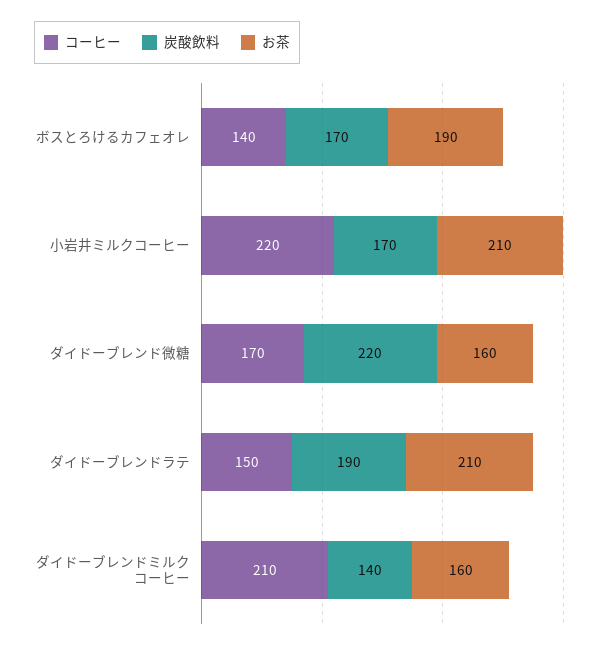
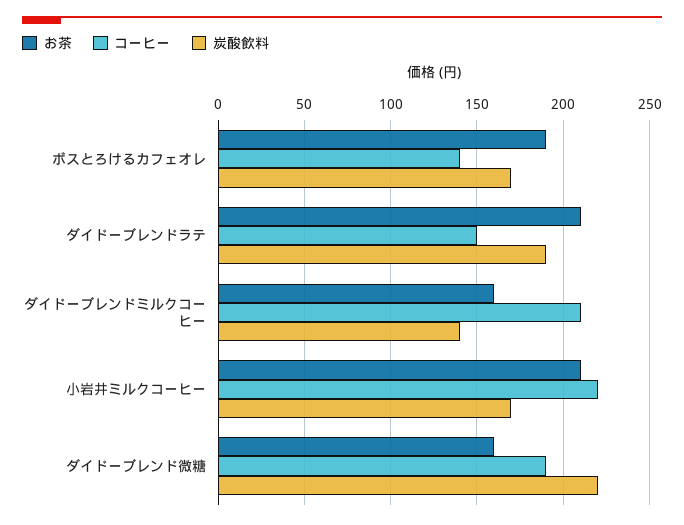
  {
    "コーヒー": {
      "ボスとろけるカフェオレ": 140,
      "小岩井ミルクコーヒー": 220,
-     "ダイドーブレンド微糖": 170,
+     "ダイドーブレンド微糖": 190,
      "ダイドーブレンドラテ": 150,
      "ダイドーブレンドミルクコーヒー": 210
    },
    "炭酸飲料": {
      "ボスとろけるカフェオレ": 170,
      "小岩井ミルクコーヒー": 170,
      "ダイドーブレンド微糖": 220,
      "ダイドーブレンドラテ": 190,
      "ダイドーブレンドミルクコーヒー": 140
    },
    "お茶": {
      "ボスとろけるカフェオレ": 190,
      "小岩井ミルクコーヒー": 210,
      "ダイドーブレンド微糖": 160,
      "ダイドーブレンドラテ": 210,
      "ダイドーブレンドミルクコーヒー": 160
    }
  }

